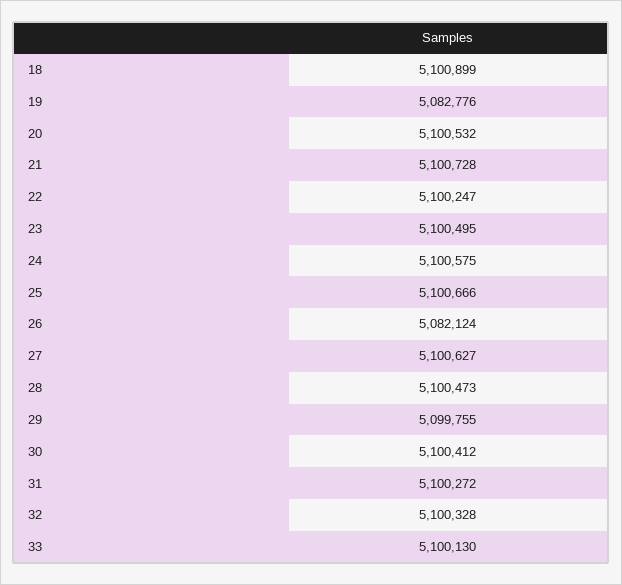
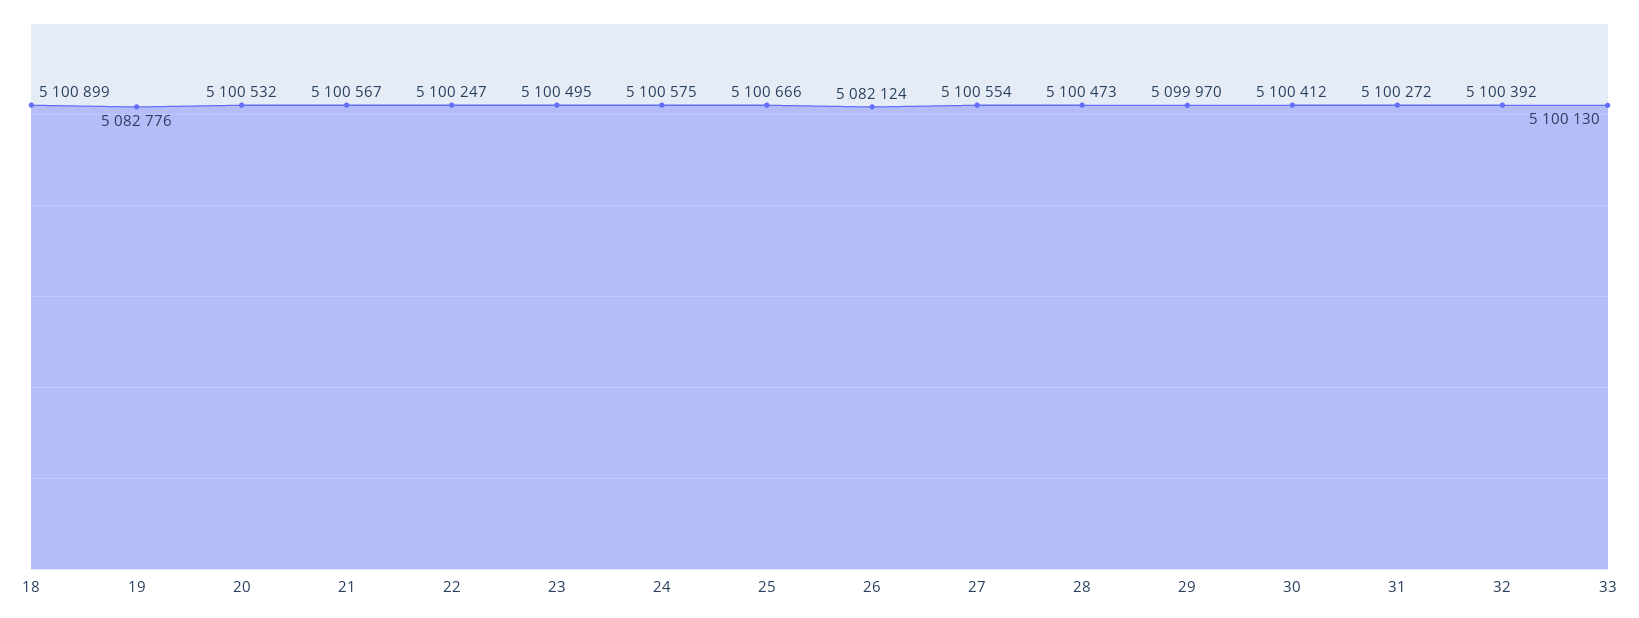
  {
    "18": 5100899,
    "19": 5082776,
    "20": 5100532,
-   "21": 5100728,
+   "21": 5100567,
    "22": 5100247,
    "23": 5100495,
    "24": 5100575,
    "25": 5100666,
    "26": 5082124,
-   "27": 5100627,
+   "27": 5100554,
    "28": 5100473,
-   "29": 5099755,
+   "29": 5099970,
    "30": 5100412,
    "31": 5100272,
-   "32": 5100328,
+   "32": 5100392,
    "33": 5100130
  }

